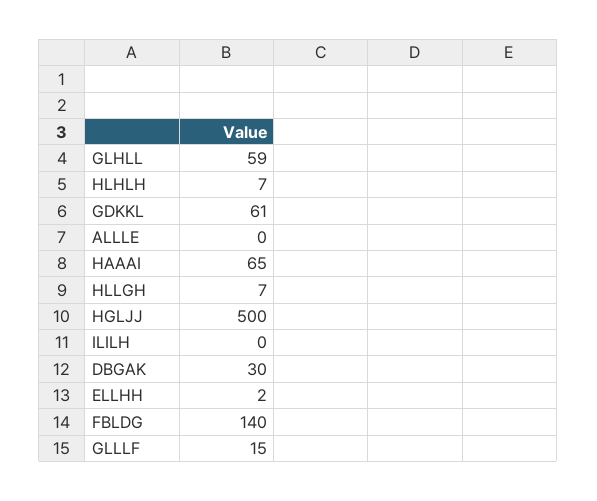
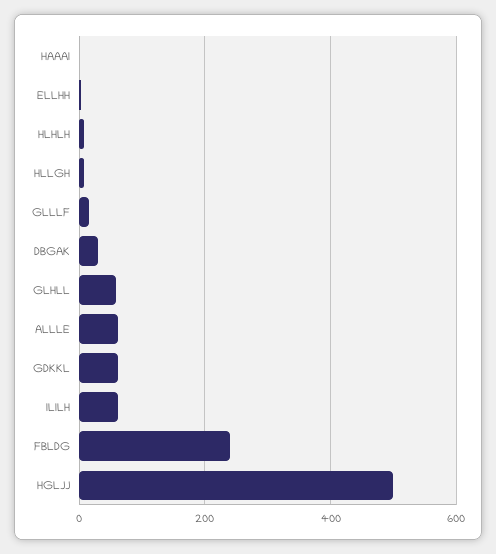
  {
    "GLHLL": 59,
    "HLHLH": 7,
    "GDKKL": 61,
-   "ALLLE": 0,
+   "ALLLE": 60,
-   "HAAAI": 65,
+   "HAAAI": 0,
    "HLLGH": 7,
    "HGLJJ": 500,
-   "ILILH": 0,
+   "ILILH": 60,
    "DBGAK": 30,
    "ELLHH": 2,
-   "FBLDG": 140,
+   "FBLDG": 240,
    "GLLLF": 15
  }

